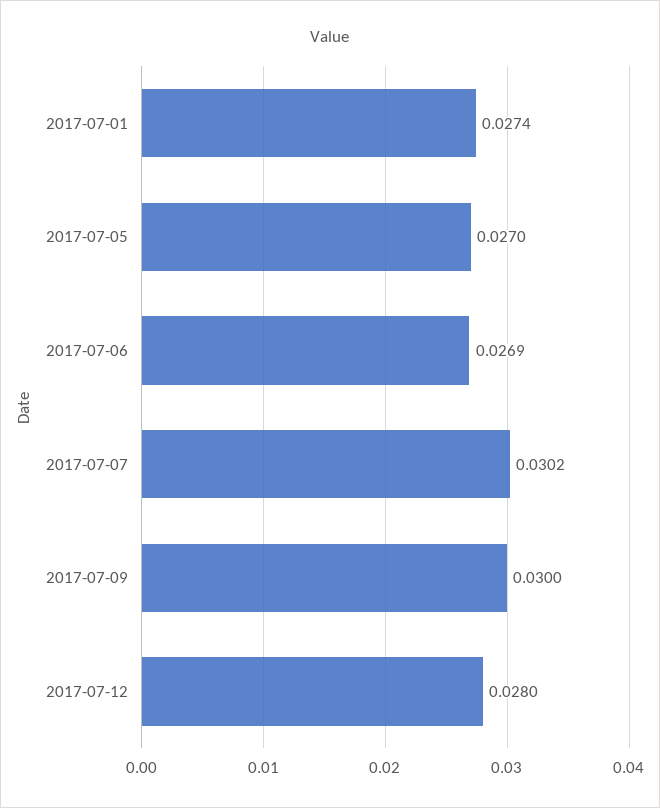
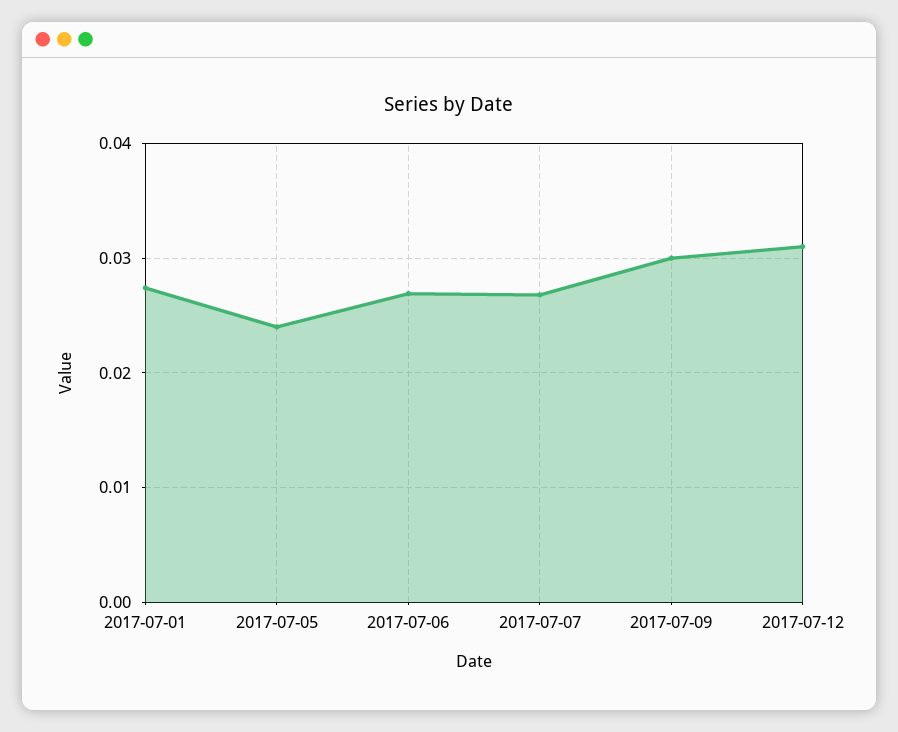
  {
    "2017-07-01": 0.0274,
-   "2017-07-05": 0.027,
+   "2017-07-05": 0.024,
    "2017-07-06": 0.0269,
-   "2017-07-07": 0.0302,
+   "2017-07-07": 0.027,
    "2017-07-09": 0.03,
-   "2017-07-12": 0.028
+   "2017-07-12": 0.031
  }

